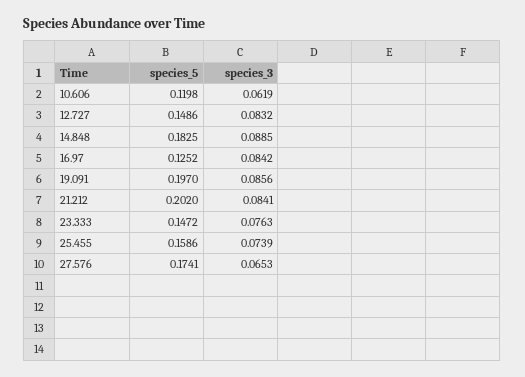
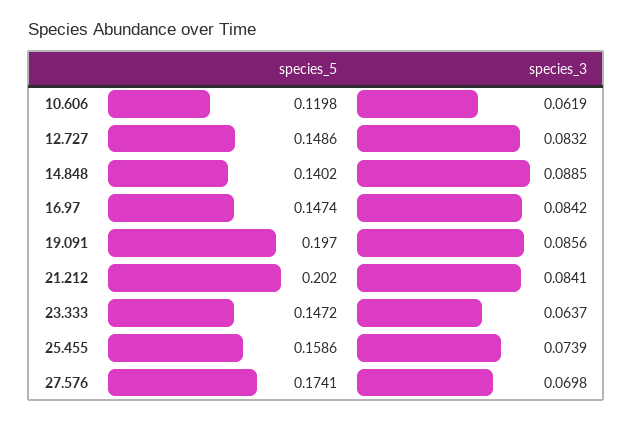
  {
    "species_5": {
      "10.606": 0.1198,
      "12.727": 0.1486,
-     "14.848": 0.1825,
+     "14.848": 0.1402,
-     "16.97": 0.1252,
+     "16.97": 0.1474,
      "19.091": 0.197,
      "21.212": 0.202,
      "23.333": 0.1472,
      "25.455": 0.1586,
      "27.576": 0.1741
    },
    "species_3": {
      "10.606": 0.0619,
      "12.727": 0.0832,
      "14.848": 0.0885,
      "16.97": 0.0842,
      "19.091": 0.0856,
      "21.212": 0.0841,
-     "23.333": 0.0763,
+     "23.333": 0.0637,
      "25.455": 0.0739,
-     "27.576": 0.0653
+     "27.576": 0.0698
    }
  }

